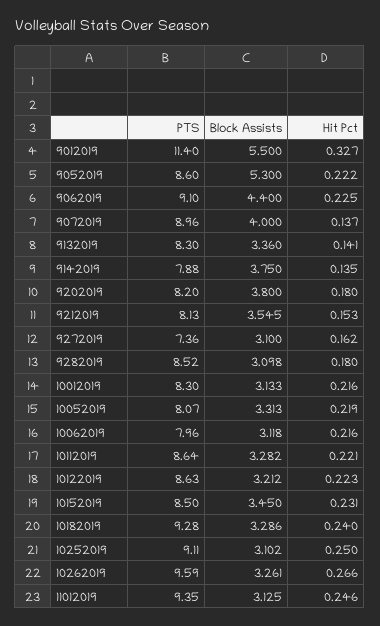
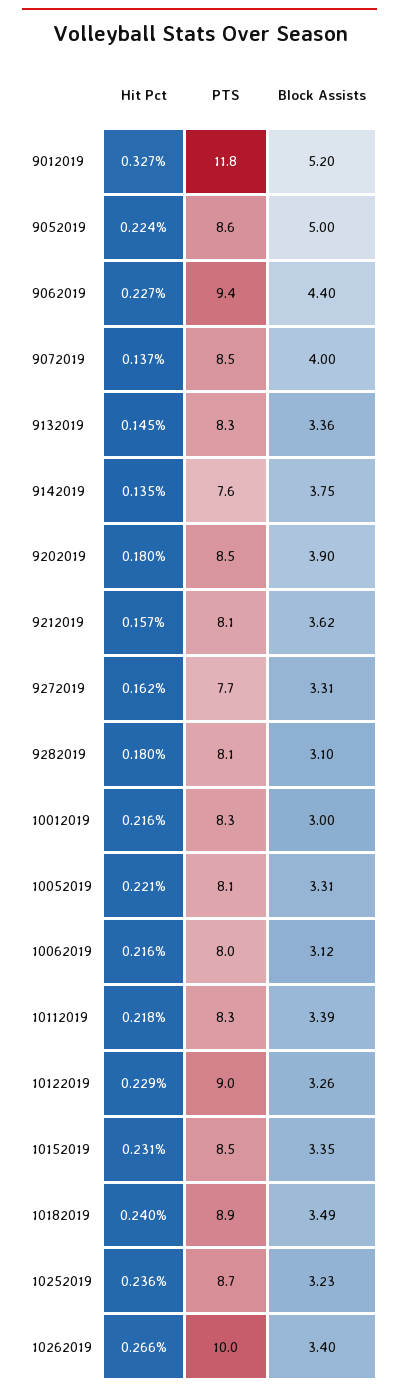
  {
    "PTS": {
-     "9012019": 11.4,
+     "9012019": 11.8,
      "9052019": 8.6,
-     "9062019": 9.1,
+     "9062019": 9.4,
-     "9072019": 8.96,
+     "9072019": 8.5,
      "9132019": 8.3,
-     "9142019": 7.88,
+     "9142019": 7.6,
-     "9202019": 8.2,
+     "9202019": 8.5,
      "9212019": 8.13,
-     "9272019": 7.36,
+     "9272019": 7.7,
-     "9282019": 8.52,
+     "9282019": 8.1,
      "10012019": 8.3,
      "10052019": 8.07,
      "10062019": 7.96,
-     "10112019": 8.64,
+     "10112019": 8.3,
-     "10122019": 8.63,
+     "10122019": 9,
      "10152019": 8.5,
-     "10182019": 9.28,
+     "10182019": 8.9,
-     "10252019": 9.11,
+     "10252019": 8.7,
-     "10262019": 9.59,
+     "10262019": 10
-     "11012019": 9.35
    },
    "Block Assists": {
-     "9012019": 5.5,
+     "9012019": 5.2,
-     "9052019": 5.3,
+     "9052019": 5,
      "9062019": 4.4,
      "9072019": 4,
      "9132019": 3.36,
      "9142019": 3.75,
-     "9202019": 3.8,
+     "9202019": 3.9,
-     "9212019": 3.545,
+     "9212019": 3.62,
-     "9272019": 3.1,
+     "9272019": 3.31,
      "9282019": 3.098,
-     "10012019": 3.133,
+     "10012019": 3,
      "10052019": 3.313,
      "10062019": 3.118,
-     "10112019": 3.282,
+     "10112019": 3.39,
-     "10122019": 3.212,
+     "10122019": 3.26,
-     "10152019": 3.45,
+     "10152019": 3.35,
-     "10182019": 3.286,
+     "10182019": 3.49,
-     "10252019": 3.102,
+     "10252019": 3.23,
-     "10262019": 3.261,
+     "10262019": 3.4
-     "11012019": 3.125
    },
    "Hit Pct": {
      "9012019": 0.327,
-     "9052019": 0.222,
+     "9052019": 0.224,
-     "9062019": 0.225,
+     "9062019": 0.227,
      "9072019": 0.137,
-     "9132019": 0.141,
+     "9132019": 0.145,
      "9142019": 0.135,
      "9202019": 0.18,
-     "9212019": 0.153,
+     "9212019": 0.157,
      "9272019": 0.162,
      "9282019": 0.18,
      "10012019": 0.216,
-     "10052019": 0.219,
+     "10052019": 0.221,
      "10062019": 0.216,
-     "10112019": 0.221,
+     "10112019": 0.218,
-     "10122019": 0.223,
+     "10122019": 0.229,
      "10152019": 0.231,
      "10182019": 0.24,
-     "10252019": 0.25,
+     "10252019": 0.236,
-     "10262019": 0.266,
+     "10262019": 0.266
-     "11012019": 0.246
    }
  }

